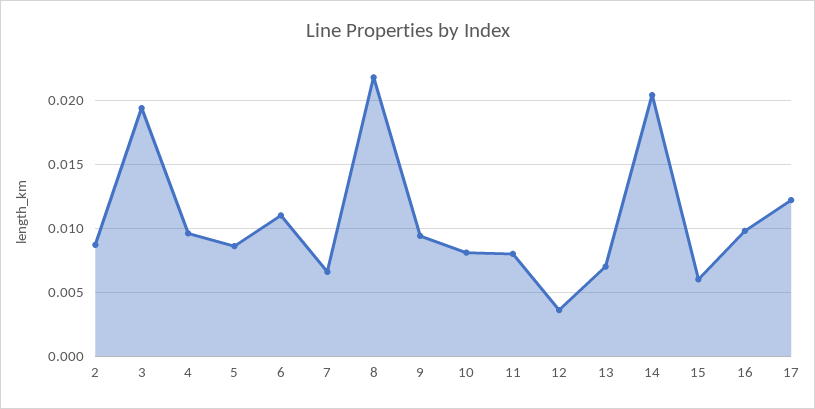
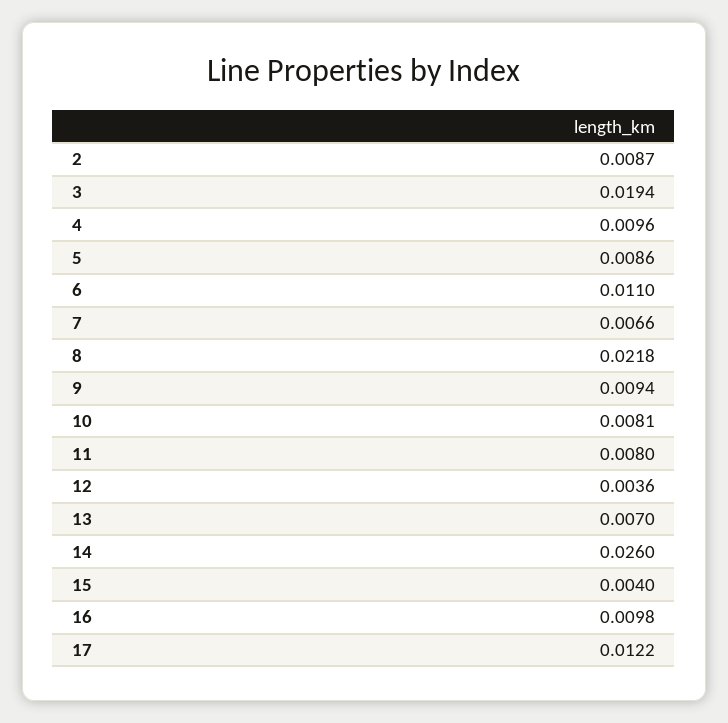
  {
    "2": 0.0087,
    "3": 0.0194,
    "4": 0.0096,
    "5": 0.0086,
    "6": 0.011,
    "7": 0.0066,
    "8": 0.0218,
    "9": 0.0094,
    "10": 0.0081,
    "11": 0.008,
    "12": 0.0036,
    "13": 0.007,
-   "14": 0.0205,
+   "14": 0.026,
-   "15": 0.006,
+   "15": 0.004,
    "16": 0.0098,
    "17": 0.0122
  }

